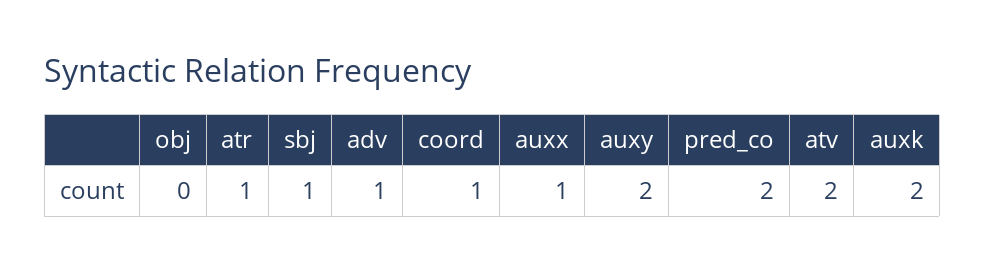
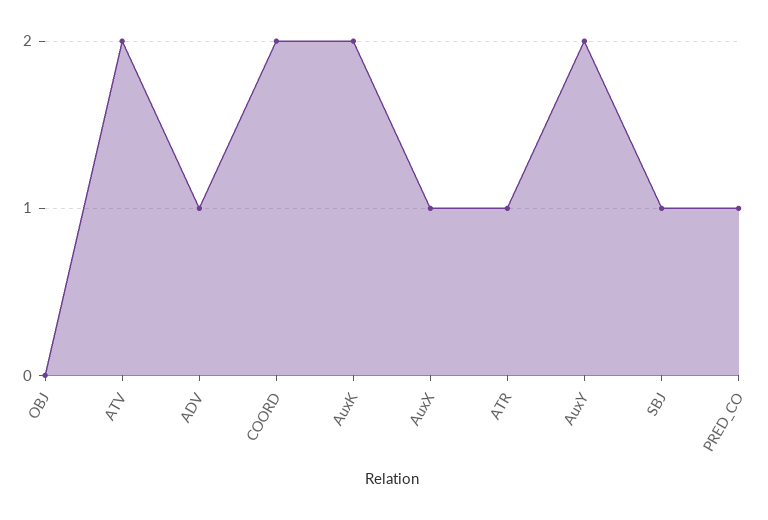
  {
    "obj": 0,
    "atr": 1,
    "sbj": 1,
    "adv": 1,
-   "coord": 1,
+   "coord": 2,
    "auxx": 1,
    "auxy": 2,
-   "pred_co": 2,
+   "pred_co": 1,
    "atv": 2,
    "auxk": 2
  }

